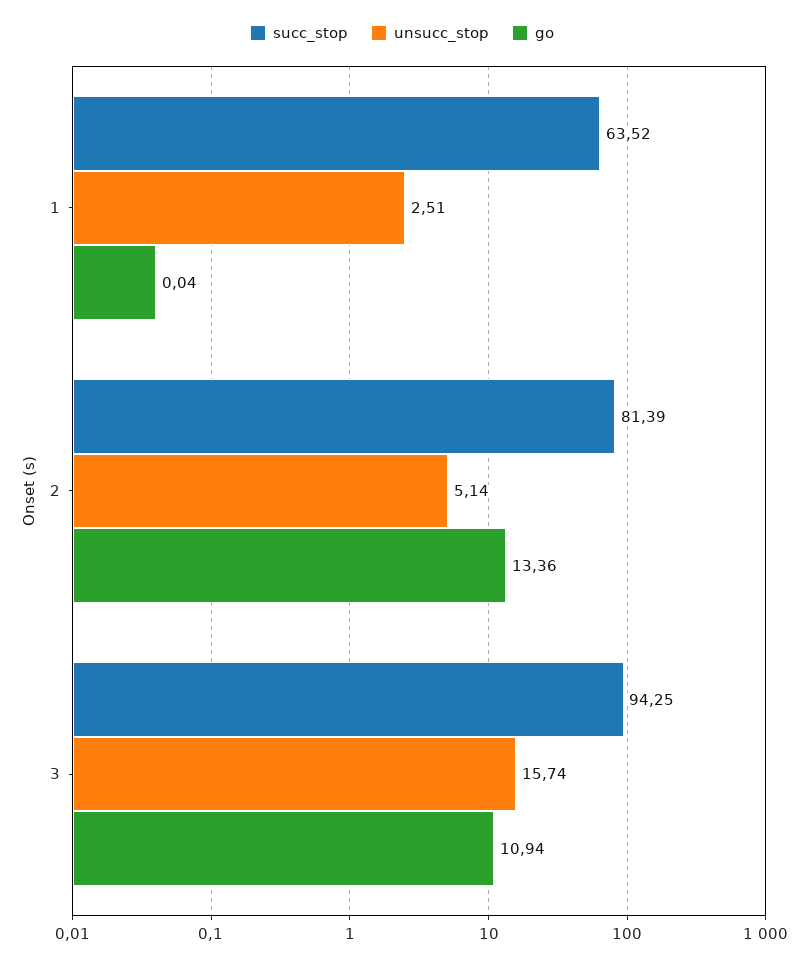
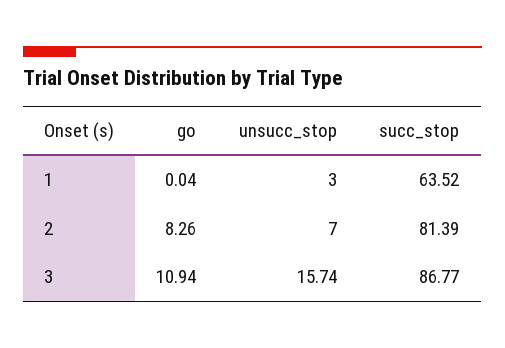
  {
    "succ_stop": {
      "1": 63.52,
      "2": 81.39,
-     "3": 94.25
+     "3": 86.77
    },
    "unsucc_stop": {
-     "1": 2.51,
+     "1": 3,
-     "2": 5.14,
+     "2": 7,
      "3": 15.74
    },
    "go": {
      "1": 0.04,
-     "2": 13.36,
+     "2": 8.26,
      "3": 10.94
    }
  }

